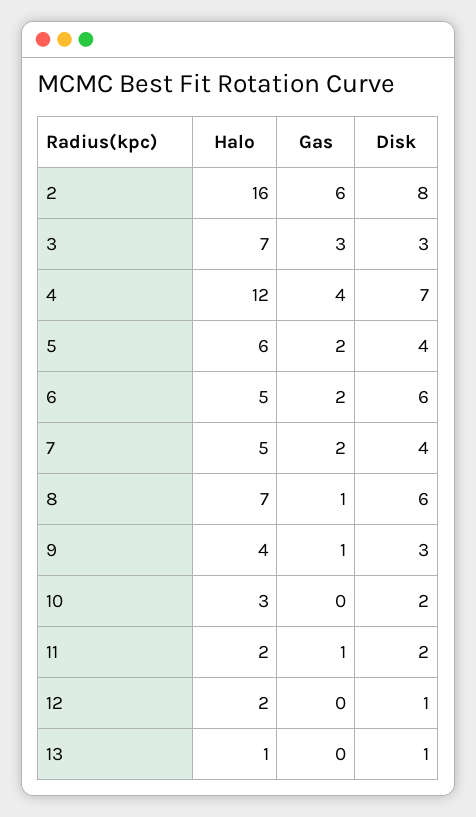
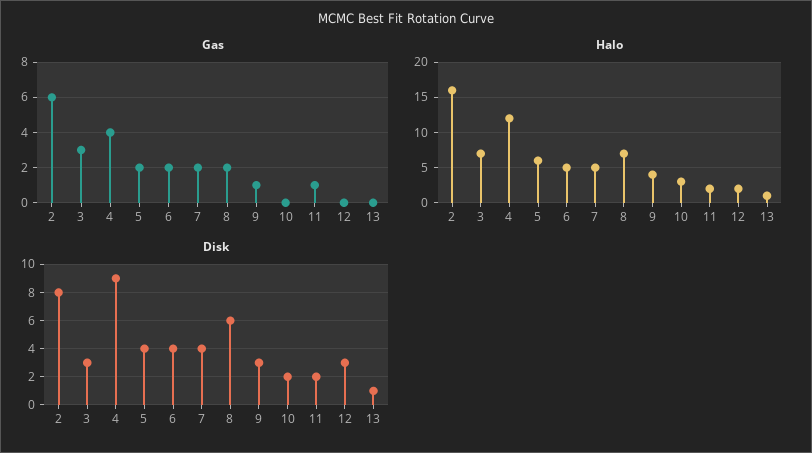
  {
    "Halo": {
      "2": 16,
      "3": 7,
      "4": 12,
      "5": 6,
      "6": 5,
      "7": 5,
      "8": 7,
      "9": 4,
      "10": 3,
      "11": 2,
      "12": 2,
      "13": 1
    },
    "Gas": {
      "2": 6,
      "3": 3,
      "4": 4,
      "5": 2,
      "6": 2,
      "7": 2,
-     "8": 1,
+     "8": 2,
      "9": 1,
      "10": 0,
      "11": 1,
      "12": 0,
      "13": 0
    },
    "Disk": {
      "2": 8,
      "3": 3,
-     "4": 7,
+     "4": 9,
      "5": 4,
-     "6": 6,
+     "6": 4,
      "7": 4,
      "8": 6,
      "9": 3,
      "10": 2,
      "11": 2,
-     "12": 1,
+     "12": 3,
      "13": 1
    }
  }

